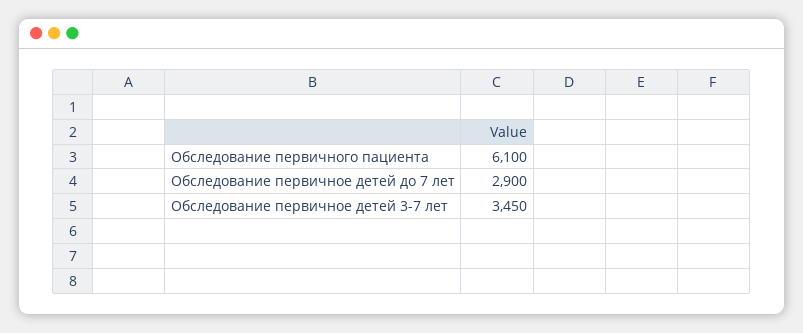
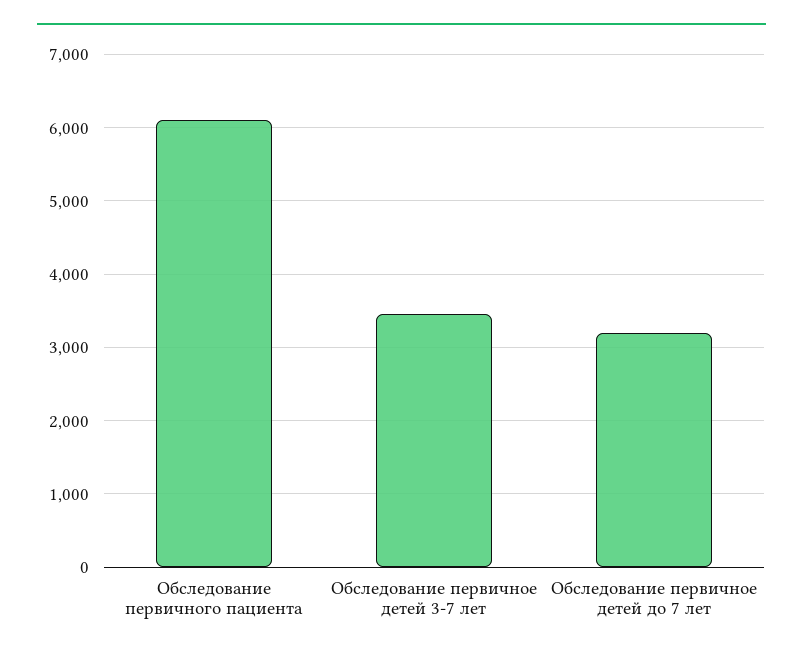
  {
    "Обследование первичного пациента": 6100,
-   "Обследование первичное детей до 7 лет": 2900,
+   "Обследование первичное детей до 7 лет": 3200,
    "Обследование первичное детей 3-7 лет": 3450
  }

